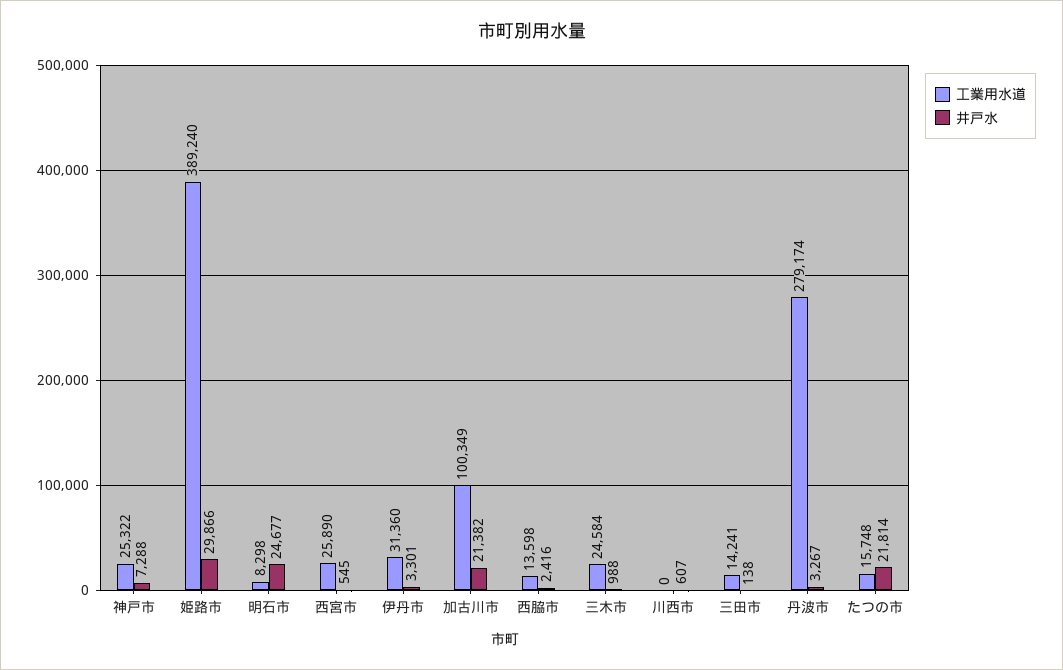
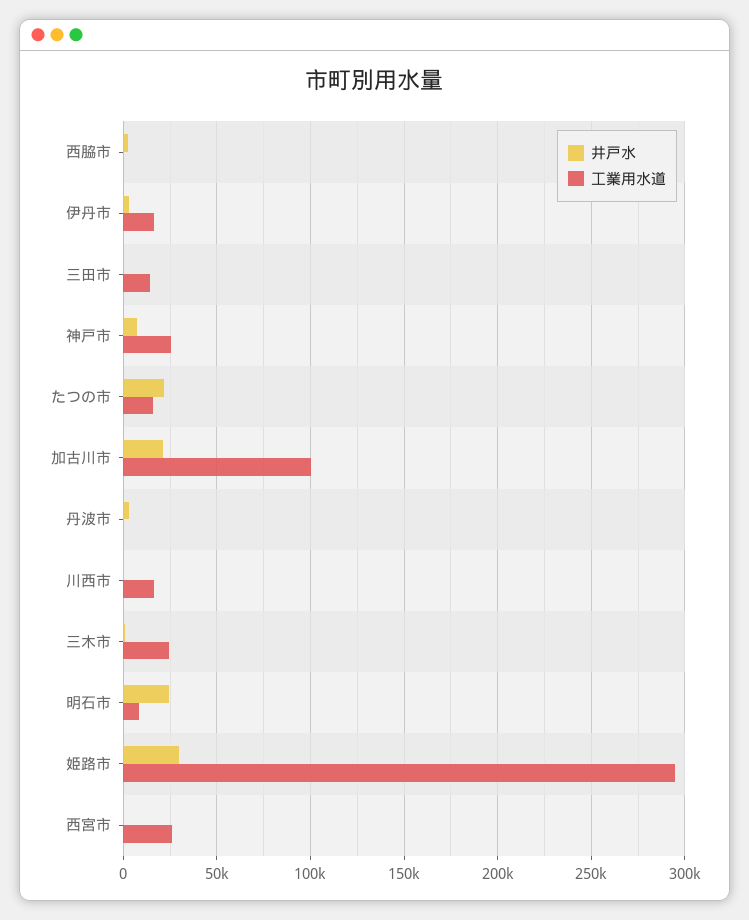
  {
    "工業用水道": {
      "神戸市": 25322,
-     "姫路市": 389240,
+     "姫路市": 295000,
      "明石市": 8298,
      "西宮市": 25890,
-     "伊丹市": 31360,
+     "伊丹市": 15000,
      "加古川市": 100349,
-     "西脇市": 13598,
+     "西脇市": 0,
      "三木市": 24584,
-     "川西市": 0,
+     "川西市": 15000,
      "三田市": 14241,
-     "丹波市": 279174,
+     "丹波市": 0,
      "たつの市": 15748
    },
    "井戸水": {
      "神戸市": 7288,
      "姫路市": 29866,
      "明石市": 24677,
      "西宮市": 545,
      "伊丹市": 3301,
      "加古川市": 21382,
      "西脇市": 2416,
      "三木市": 988,
      "川西市": 607,
      "三田市": 138,
      "丹波市": 3267,
      "たつの市": 21814
    }
  }

